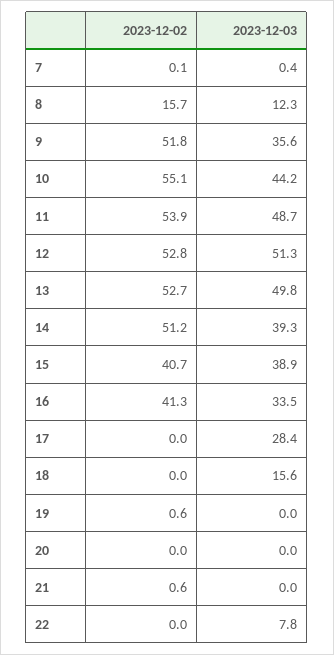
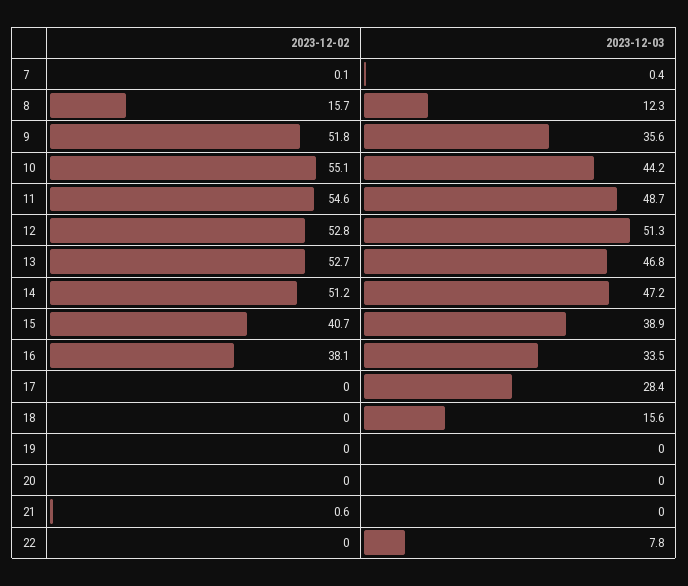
  {
    "2023-12-02": {
      "7": 0.1,
      "8": 15.7,
      "9": 51.8,
      "10": 55.1,
-     "11": 53.9,
+     "11": 54.6,
      "12": 52.8,
      "13": 52.7,
      "14": 51.2,
      "15": 40.7,
-     "16": 41.3,
+     "16": 38.1,
      "17": 0,
      "18": 0,
-     "19": 0.6,
+     "19": 0,
      "20": 0,
      "21": 0.6,
      "22": 0
    },
    "2023-12-03": {
      "7": 0.4,
      "8": 12.3,
      "9": 35.6,
      "10": 44.2,
      "11": 48.7,
      "12": 51.3,
-     "13": 49.8,
+     "13": 46.8,
-     "14": 39.3,
+     "14": 47.2,
      "15": 38.9,
      "16": 33.5,
      "17": 28.4,
      "18": 15.6,
      "19": 0,
      "20": 0,
      "21": 0,
      "22": 7.8
    }
  }

